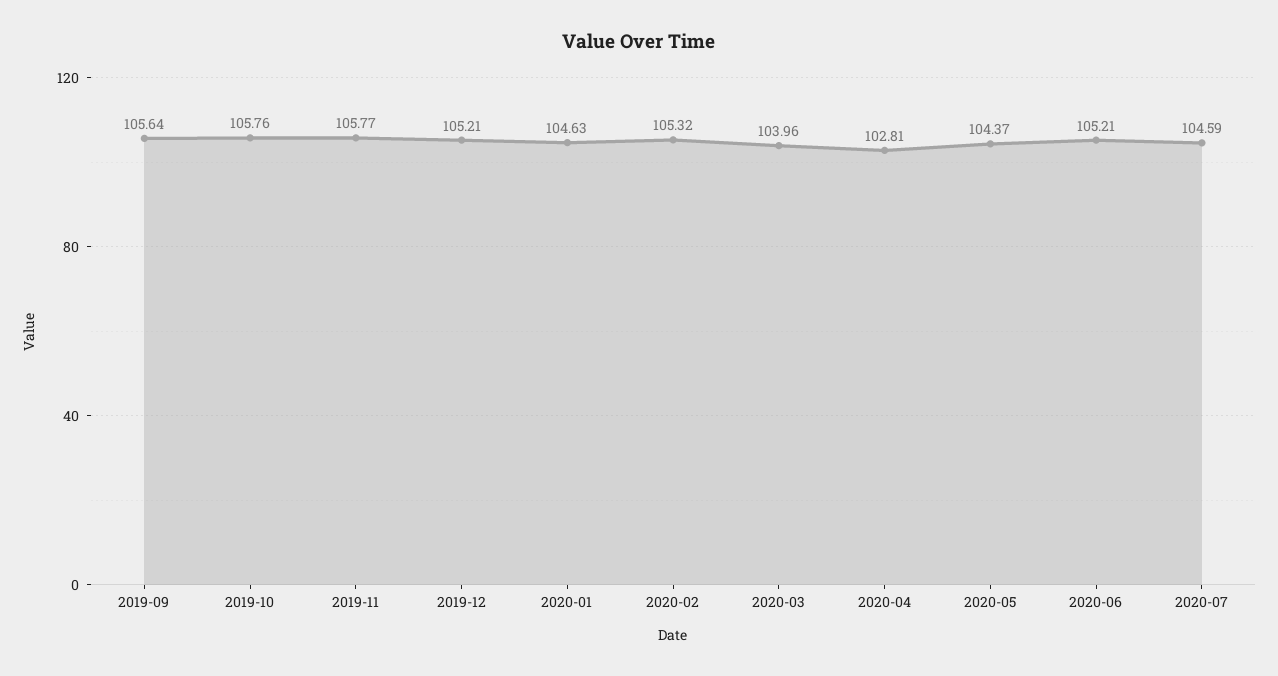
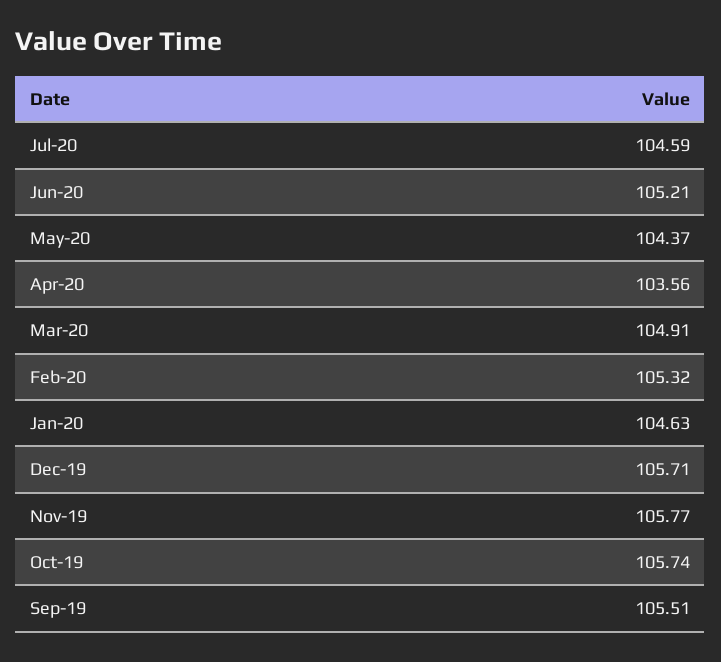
  {
-   "2019-09": 105.64,
+   "2019-09": 105.51,
-   "2019-10": 105.76,
+   "2019-10": 105.74,
    "2019-11": 105.77,
-   "2019-12": 105.21,
+   "2019-12": 105.71,
    "2020-01": 104.63,
    "2020-02": 105.32,
-   "2020-03": 103.96,
+   "2020-03": 104.91,
-   "2020-04": 102.81,
+   "2020-04": 103.56,
    "2020-05": 104.37,
    "2020-06": 105.21,
    "2020-07": 104.59
  }

